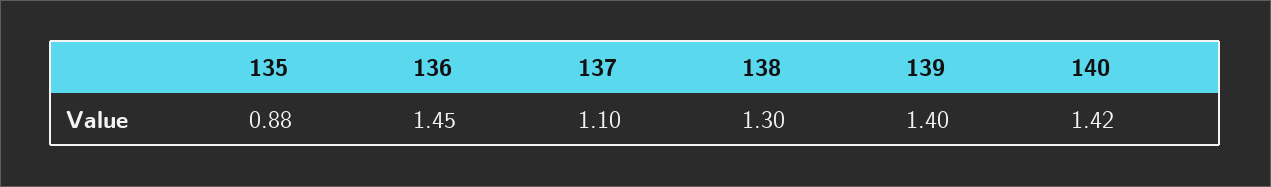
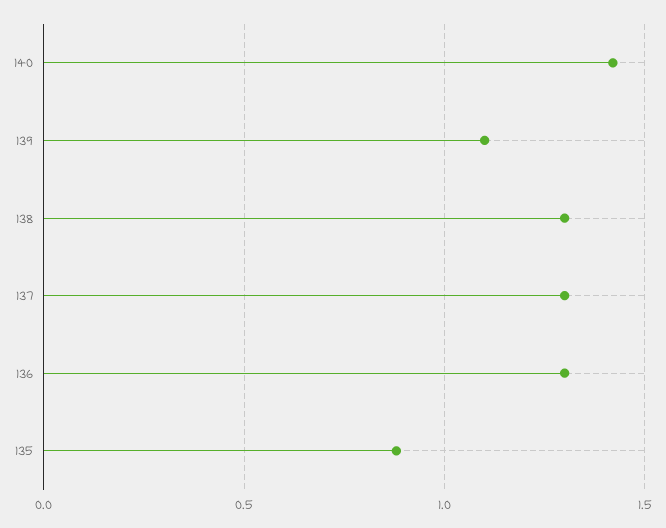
  {
    "135": 0.88,
-   "136": 1.45,
+   "136": 1.3,
-   "137": 1.1,
+   "137": 1.3,
    "138": 1.3,
-   "139": 1.4,
+   "139": 1.1,
    "140": 1.42
  }

